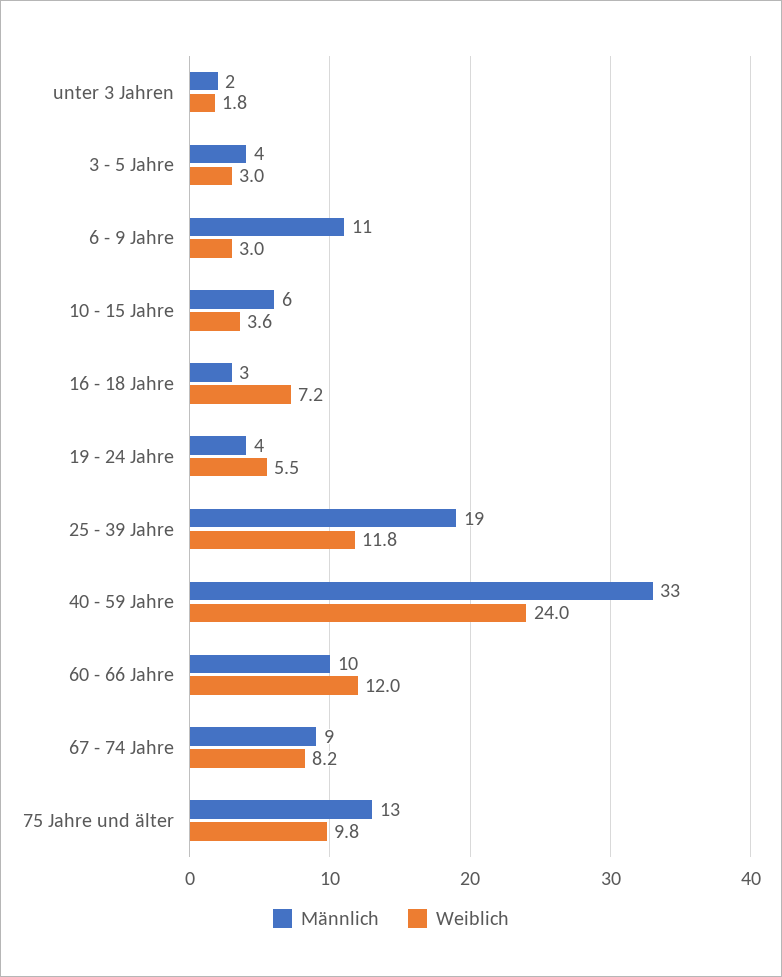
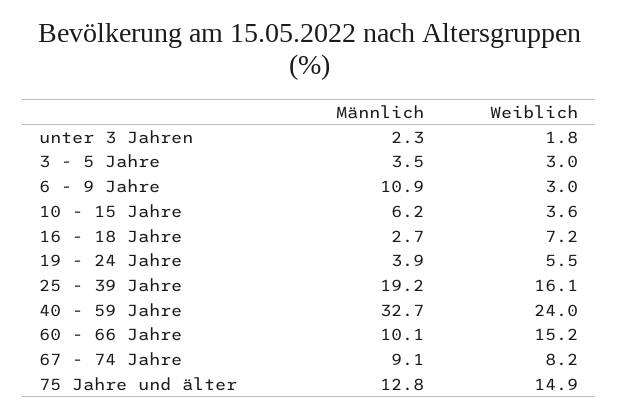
  {
    "Männlich": {
      "unter 3 Jahren": 2.3,
      "3 - 5 Jahre": 3.5,
      "6 - 9 Jahre": 10.9,
      "10 - 15 Jahre": 6.2,
      "16 - 18 Jahre": 2.7,
      "19 - 24 Jahre": 3.9,
      "25 - 39 Jahre": 19.2,
      "40 - 59 Jahre": 32.7,
      "60 - 66 Jahre": 10.1,
      "67 - 74 Jahre": 9.1,
      "75 Jahre und älter": 12.8
    },
    "Weiblich": {
      "unter 3 Jahren": 1.8,
      "3 - 5 Jahre": 3,
      "6 - 9 Jahre": 3,
      "10 - 15 Jahre": 3.6,
      "16 - 18 Jahre": 7.2,
      "19 - 24 Jahre": 5.5,
-     "25 - 39 Jahre": 11.8,
+     "25 - 39 Jahre": 16.1,
      "40 - 59 Jahre": 24,
-     "60 - 66 Jahre": 12,
+     "60 - 66 Jahre": 15.2,
      "67 - 74 Jahre": 8.2,
-     "75 Jahre und älter": 9.8
+     "75 Jahre und älter": 14.9
    }
  }

